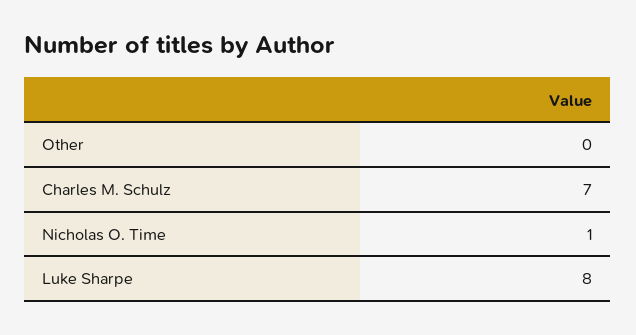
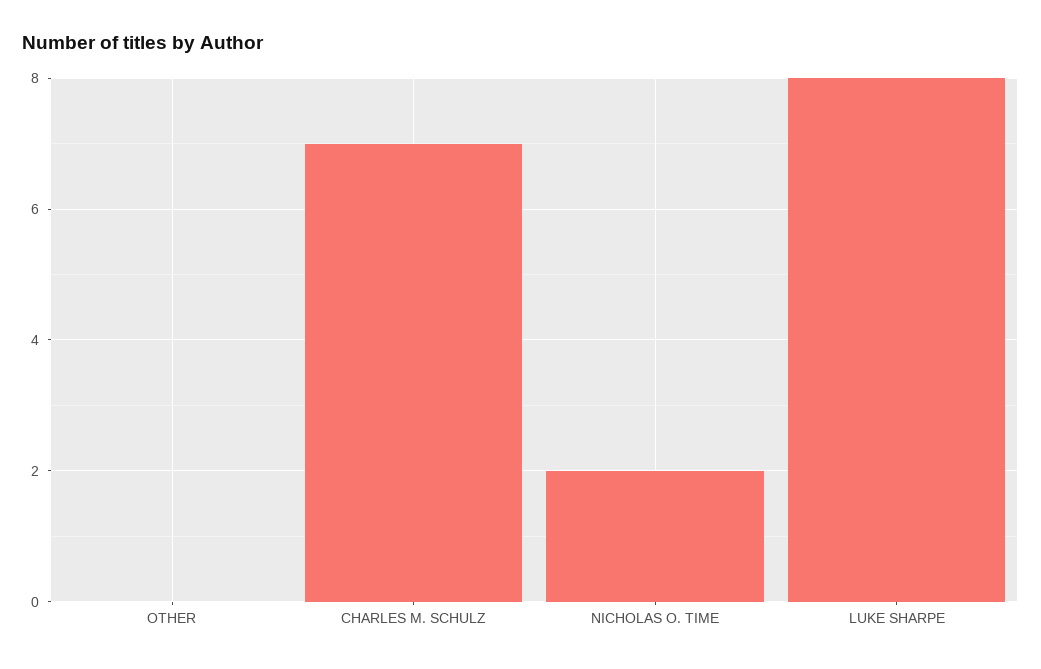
  {
    "Other": 0,
    "Charles M. Schulz": 7,
-   "Nicholas O. Time": 1,
+   "Nicholas O. Time": 2,
    "Luke Sharpe": 8
  }

